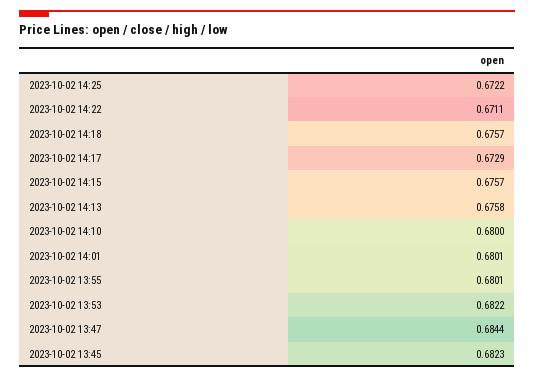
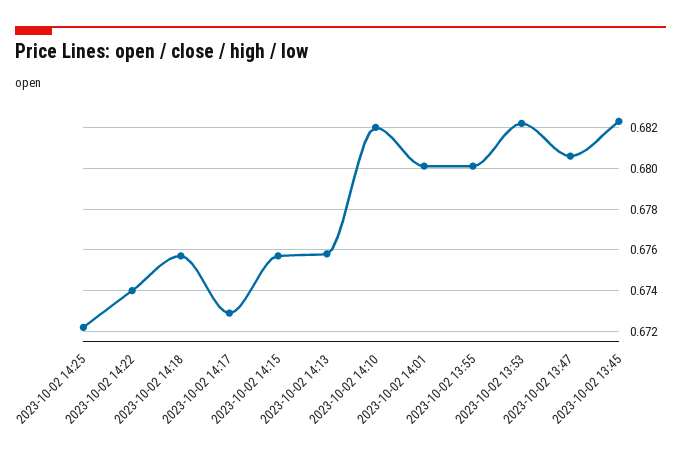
  {
    "2023-10-02 14:25": 0.6722,
-   "2023-10-02 14:22": 0.6711,
+   "2023-10-02 14:22": 0.674,
    "2023-10-02 14:18": 0.6757,
    "2023-10-02 14:17": 0.6729,
    "2023-10-02 14:15": 0.6757,
    "2023-10-02 14:13": 0.6758,
-   "2023-10-02 14:10": 0.68,
+   "2023-10-02 14:10": 0.682,
    "2023-10-02 14:01": 0.6801,
    "2023-10-02 13:55": 0.6801,
    "2023-10-02 13:53": 0.6822,
-   "2023-10-02 13:47": 0.6844,
+   "2023-10-02 13:47": 0.6805,
    "2023-10-02 13:45": 0.6823
  }

